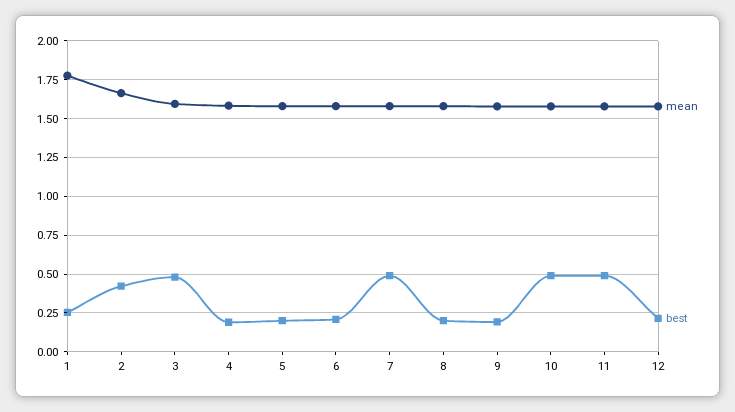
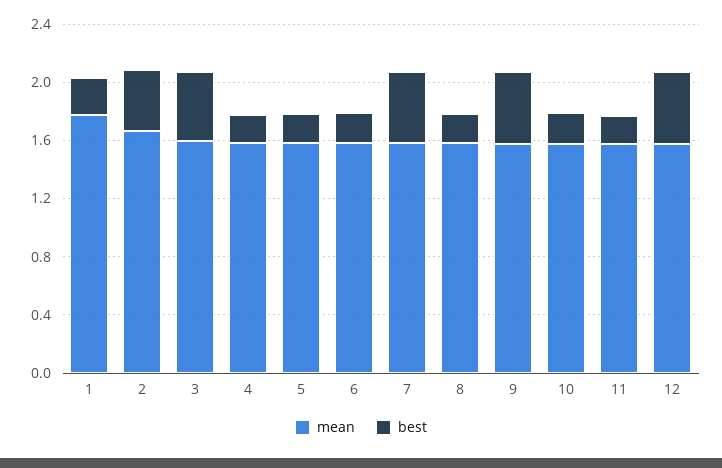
  {
    "mean": {
      "1": 1.8,
      "2": 1.65,
      "3": 1.6,
      "4": 1.6,
      "5": 1.6,
      "6": 1.6,
      "7": 1.6,
      "8": 1.6,
      "9": 1.6,
      "10": 1.6,
      "11": 1.6,
      "12": 1.6
    },
    "best": {
      "1": 0.25,
      "2": 0.4,
      "3": 0.5,
      "4": 0.2,
      "5": 0.2,
      "6": 0.2,
      "7": 0.5,
      "8": 0.2,
-     "9": 0.2,
+     "9": 0.5,
-     "10": 0.5,
+     "10": 0.2,
-     "11": 0.5,
+     "11": 0.2,
-     "12": 0.2
+     "12": 0.5
    }
  }

